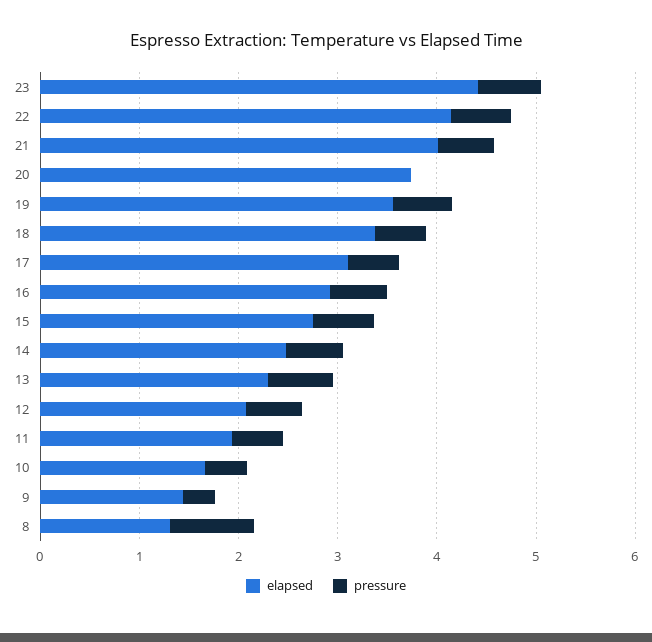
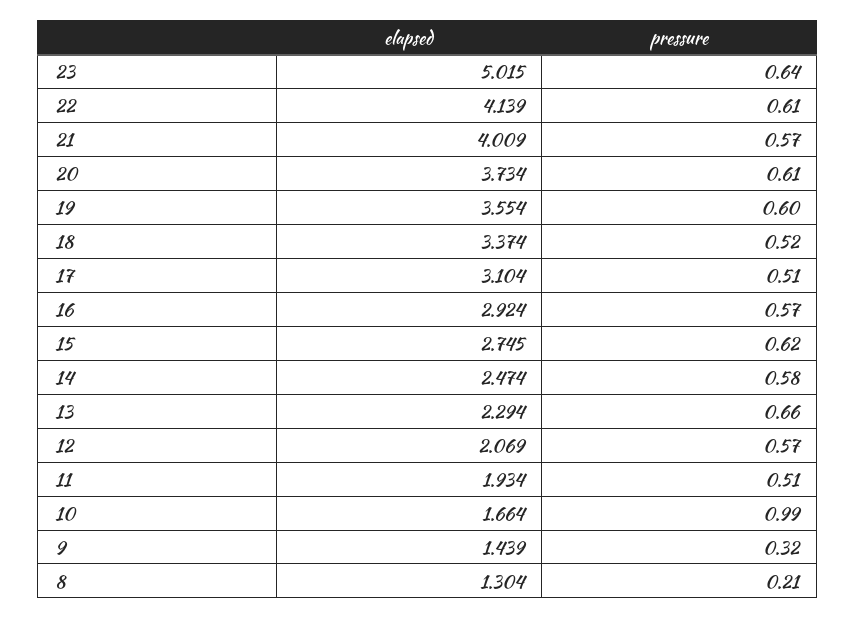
  {
    "elapsed": {
-     "23": 4.4,
+     "23": 5.015,
      "22": 4.139,
      "21": 4.009,
      "20": 3.734,
      "19": 3.554,
      "18": 3.374,
      "17": 3.104,
      "16": 2.924,
      "15": 2.745,
      "14": 2.474,
      "13": 2.294,
      "12": 2.069,
      "11": 1.934,
      "10": 1.664,
      "9": 1.439,
      "8": 1.304
    },
    "pressure": {
      "23": 0.64,
      "22": 0.61,
      "21": 0.57,
-     "20": 0,
+     "20": 0.61,
      "19": 0.6,
      "18": 0.52,
      "17": 0.51,
      "16": 0.57,
      "15": 0.62,
      "14": 0.58,
      "13": 0.66,
      "12": 0.57,
      "11": 0.51,
-     "10": 0.4,
+     "10": 0.99,
      "9": 0.32,
-     "8": 0.8
+     "8": 0.21
    }
  }

